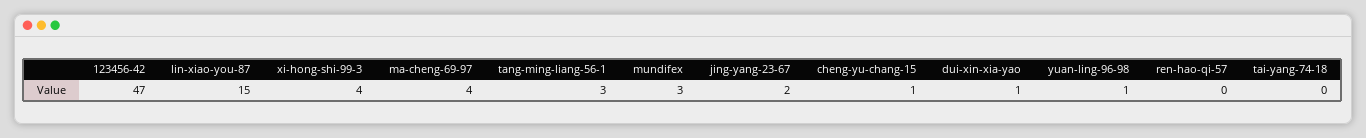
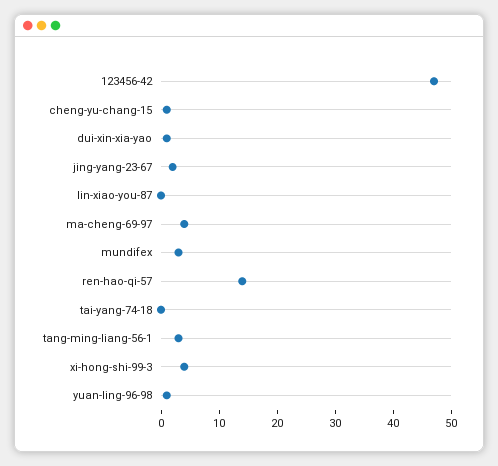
  {
    "123456-42": 47,
-   "lin-xiao-you-87": 15,
+   "lin-xiao-you-87": 0,
    "xi-hong-shi-99-3": 4,
    "ma-cheng-69-97": 4,
    "tang-ming-liang-56-1": 3,
    "mundifex": 3,
    "jing-yang-23-67": 2,
    "cheng-yu-chang-15": 1,
    "dui-xin-xia-yao": 1,
    "yuan-ling-96-98": 1,
-   "ren-hao-qi-57": 0,
+   "ren-hao-qi-57": 15,
    "tai-yang-74-18": 0
  }

